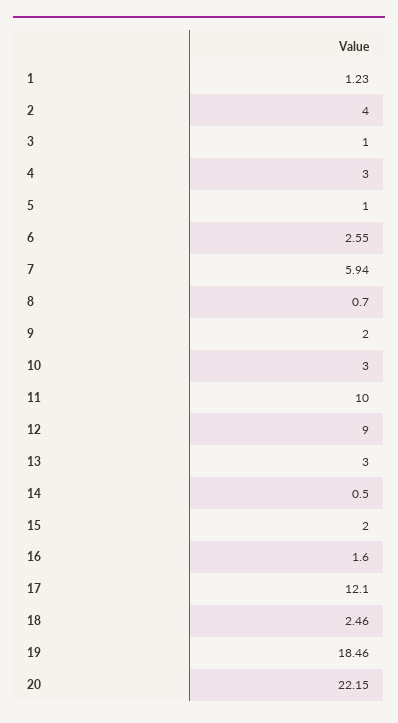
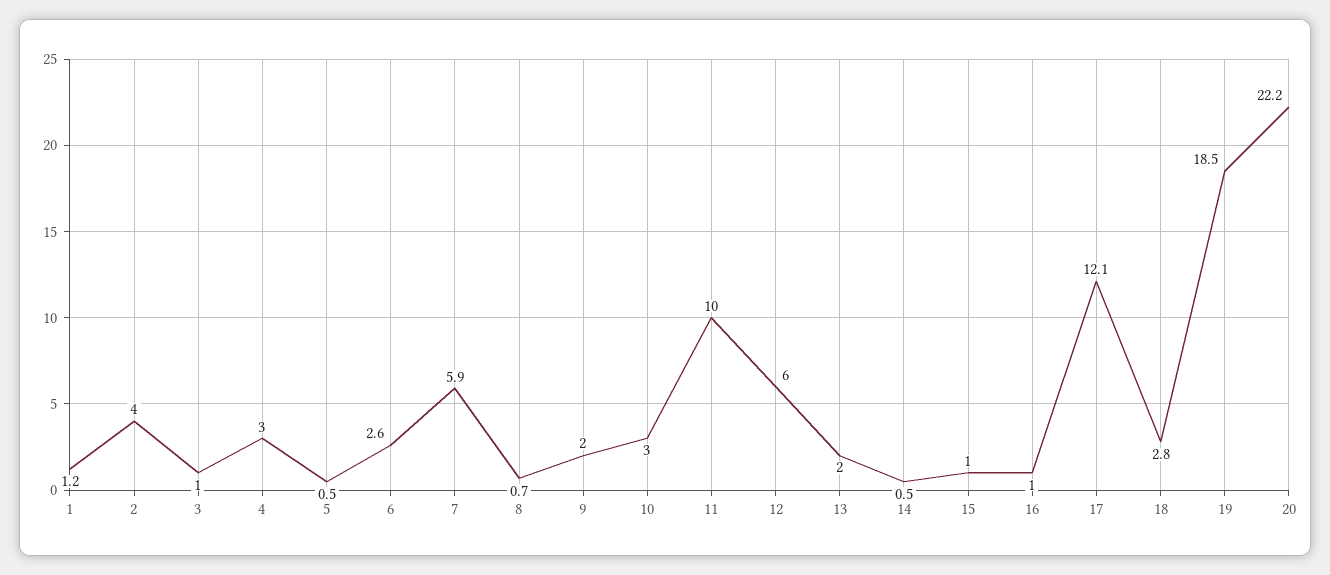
  {
    "1": 1.23,
    "2": 4,
    "3": 1,
    "4": 3,
-   "5": 1,
+   "5": 0.5,
    "6": 2.55,
    "7": 5.94,
    "8": 0.7,
    "9": 2,
    "10": 3,
    "11": 10,
-   "12": 9,
+   "12": 6,
-   "13": 3,
+   "13": 2,
    "14": 0.5,
-   "15": 2,
+   "15": 1,
-   "16": 1.6,
+   "16": 1,
    "17": 12.1,
-   "18": 2.46,
+   "18": 2.8,
    "19": 18.46,
    "20": 22.15
  }

